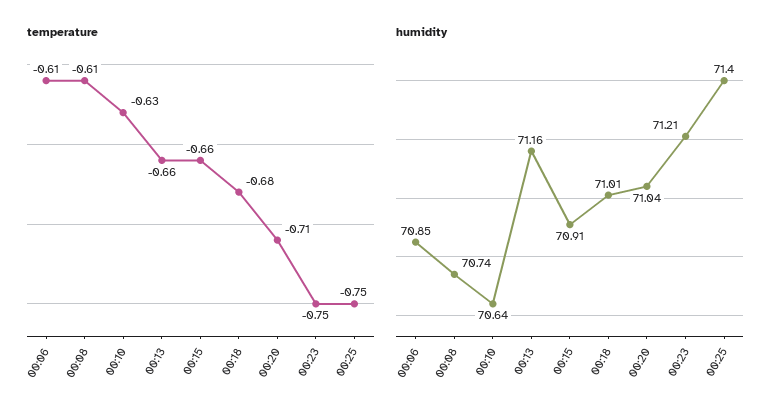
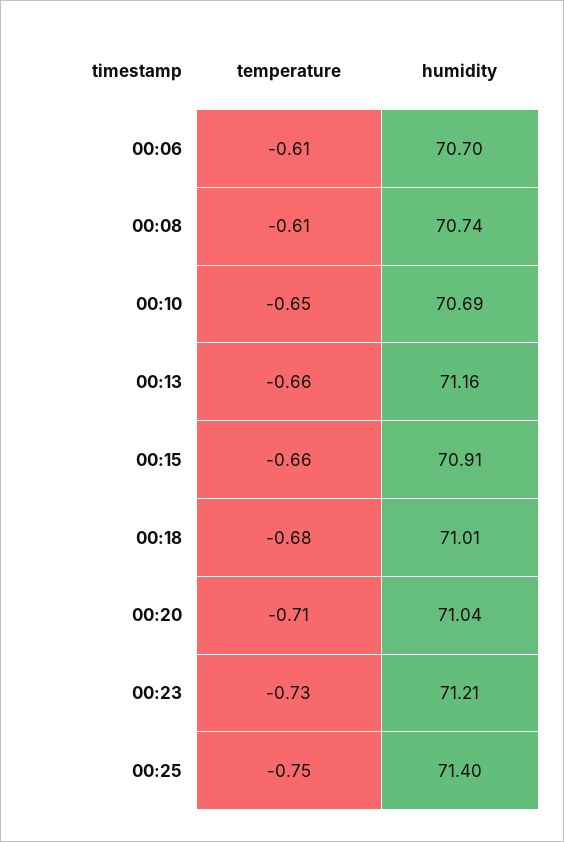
  {
    "temperature": {
      "00:06": -0.61,
      "00:08": -0.61,
-     "00:10": -0.63,
+     "00:10": -0.65,
      "00:13": -0.66,
      "00:15": -0.66,
      "00:18": -0.68,
      "00:20": -0.71,
-     "00:23": -0.75,
+     "00:23": -0.73,
      "00:25": -0.75
    },
    "humidity": {
-     "00:06": 70.85,
+     "00:06": 70.7,
      "00:08": 70.74,
-     "00:10": 70.64,
+     "00:10": 70.69,
      "00:13": 71.16,
      "00:15": 70.91,
      "00:18": 71.01,
      "00:20": 71.04,
      "00:23": 71.21,
      "00:25": 71.4
    }
  }

